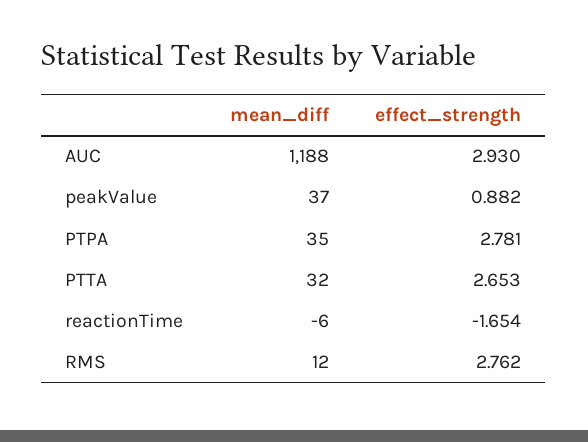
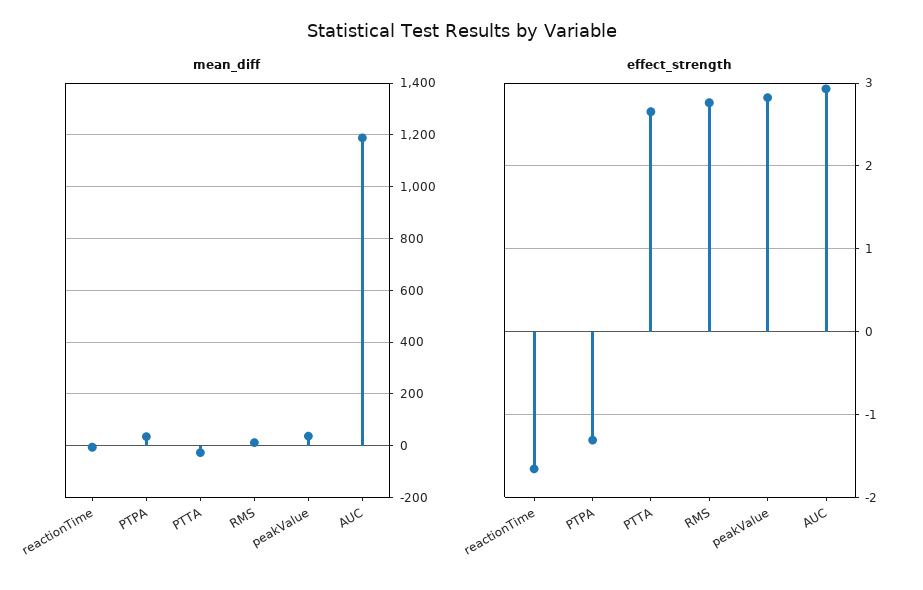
  {
    "mean_diff": {
      "AUC": 1188,
      "peakValue": 37,
      "PTPA": 35,
-     "PTTA": 32,
+     "PTTA": -25,
      "reactionTime": -6,
      "RMS": 12
    },
    "effect_strength": {
      "AUC": 2.93,
-     "peakValue": 0.882,
+     "peakValue": 2.8,
-     "PTPA": 2.781,
+     "PTPA": -1.3,
      "PTTA": 2.653,
      "reactionTime": -1.654,
      "RMS": 2.762
    }
  }

